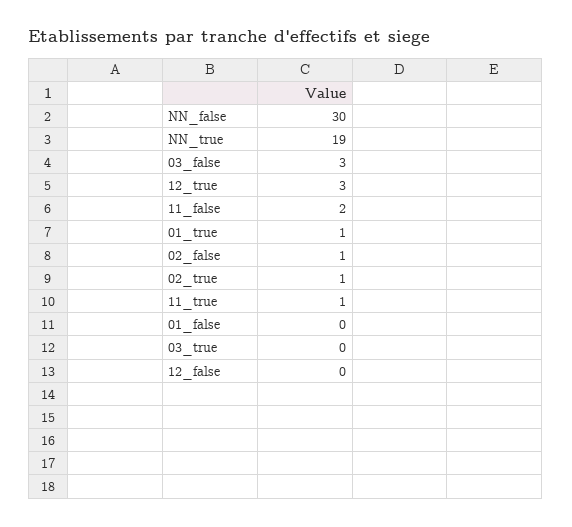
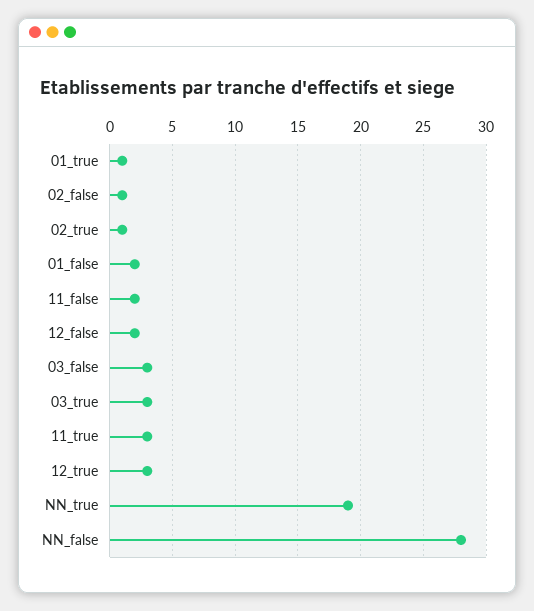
  {
-   "NN_false": 30,
+   "NN_false": 28,
    "NN_true": 19,
    "03_false": 3,
    "12_true": 3,
    "11_false": 2,
    "01_true": 1,
    "02_false": 1,
    "02_true": 1,
-   "11_true": 1,
+   "11_true": 3,
-   "01_false": 0,
+   "01_false": 2,
-   "03_true": 0,
+   "03_true": 3,
-   "12_false": 0
+   "12_false": 2
  }

